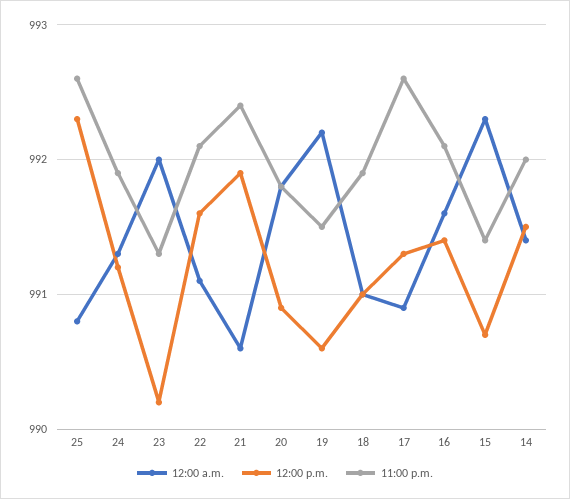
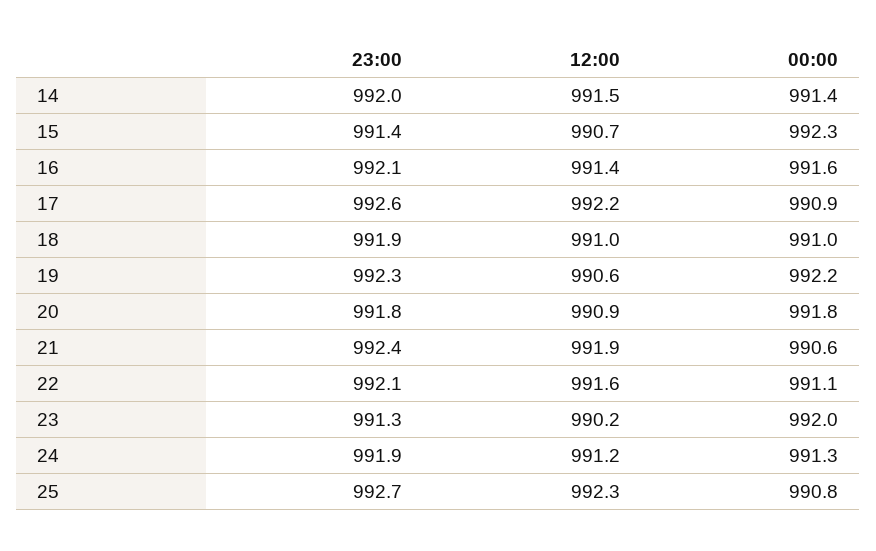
  {
    "12:00 a.m.": {
      "25": 990.8,
      "24": 991.3,
      "23": 992,
      "22": 991.1,
      "21": 990.6,
      "20": 991.8,
      "19": 992.2,
      "18": 991,
      "17": 990.9,
      "16": 991.6,
      "15": 992.3,
      "14": 991.4
    },
    "12:00 p.m.": {
      "25": 992.3,
      "24": 991.2,
      "23": 990.2,
      "22": 991.6,
      "21": 991.9,
      "20": 990.9,
      "19": 990.6,
      "18": 991,
-     "17": 991.3,
+     "17": 992.2,
      "16": 991.4,
      "15": 990.7,
      "14": 991.5
    },
    "11:00 p.m.": {
-     "25": 992.6,
+     "25": 992.7,
      "24": 991.9,
      "23": 991.3,
      "22": 992.1,
      "21": 992.4,
      "20": 991.8,
-     "19": 991.5,
+     "19": 992.3,
      "18": 991.9,
      "17": 992.6,
      "16": 992.1,
      "15": 991.4,
      "14": 992
    }
  }

